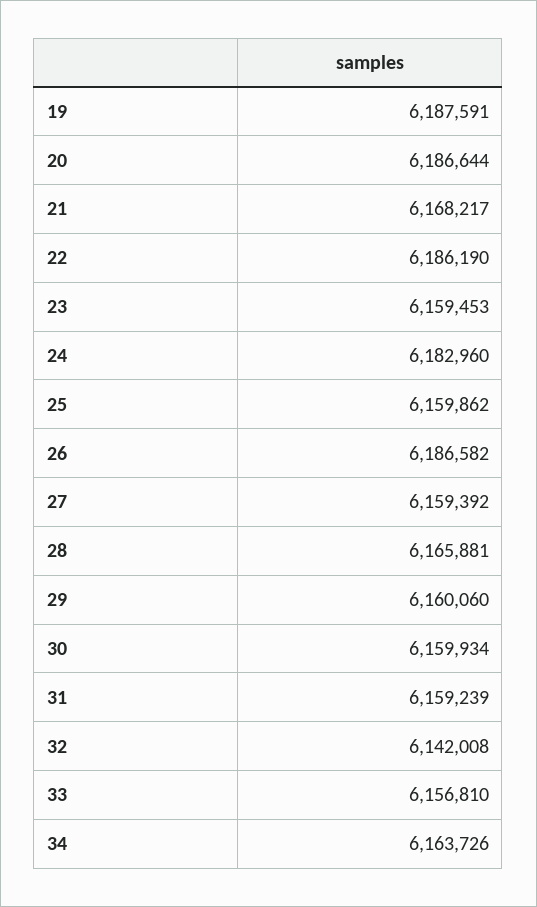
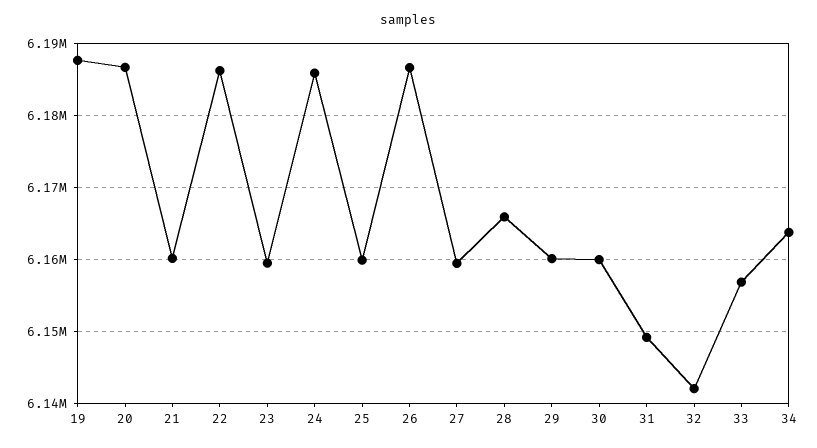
  {
    "19": 6187591,
    "20": 6186644,
-   "21": 6168217,
+   "21": 6160000,
    "22": 6186190,
    "23": 6159453,
-   "24": 6182960,
+   "24": 6186000,
    "25": 6159862,
    "26": 6186582,
    "27": 6159392,
    "28": 6165881,
    "29": 6160060,
    "30": 6159934,
-   "31": 6159239,
+   "31": 6149000,
    "32": 6142008,
    "33": 6156810,
    "34": 6163726
  }

